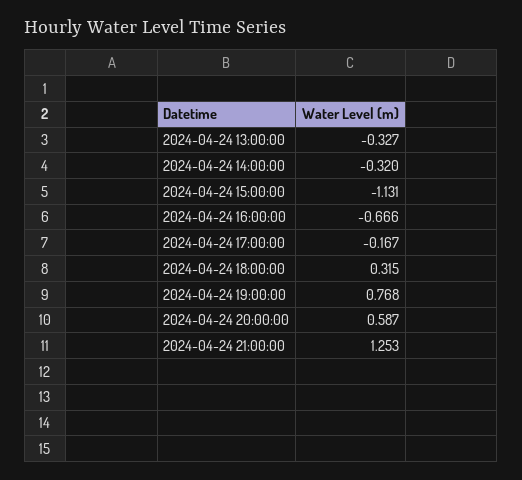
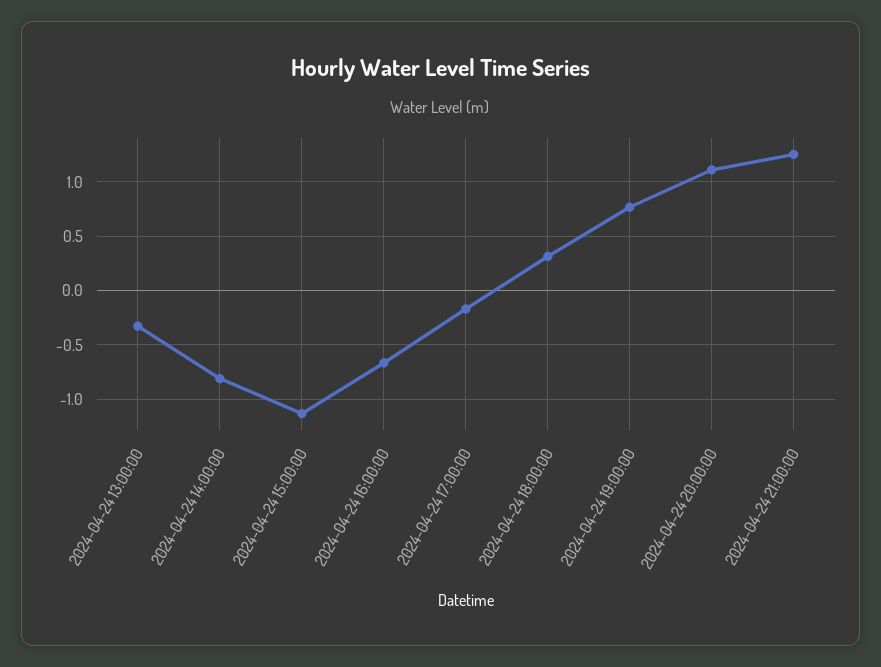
  {
    "2024-04-24 13:00:00": -0.327,
-   "2024-04-24 14:00:00": -0.32,
+   "2024-04-24 14:00:00": -0.8,
    "2024-04-24 15:00:00": -1.131,
    "2024-04-24 16:00:00": -0.666,
    "2024-04-24 17:00:00": -0.167,
    "2024-04-24 18:00:00": 0.315,
    "2024-04-24 19:00:00": 0.768,
-   "2024-04-24 20:00:00": 0.587,
+   "2024-04-24 20:00:00": 1.1,
    "2024-04-24 21:00:00": 1.253
  }

